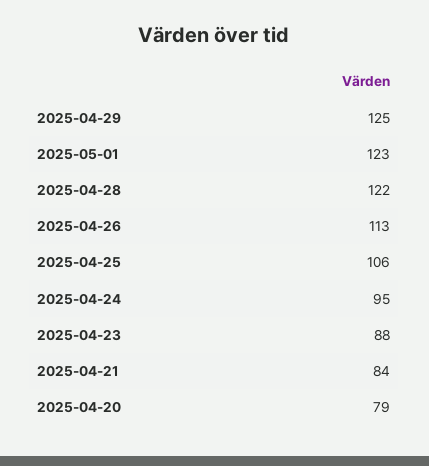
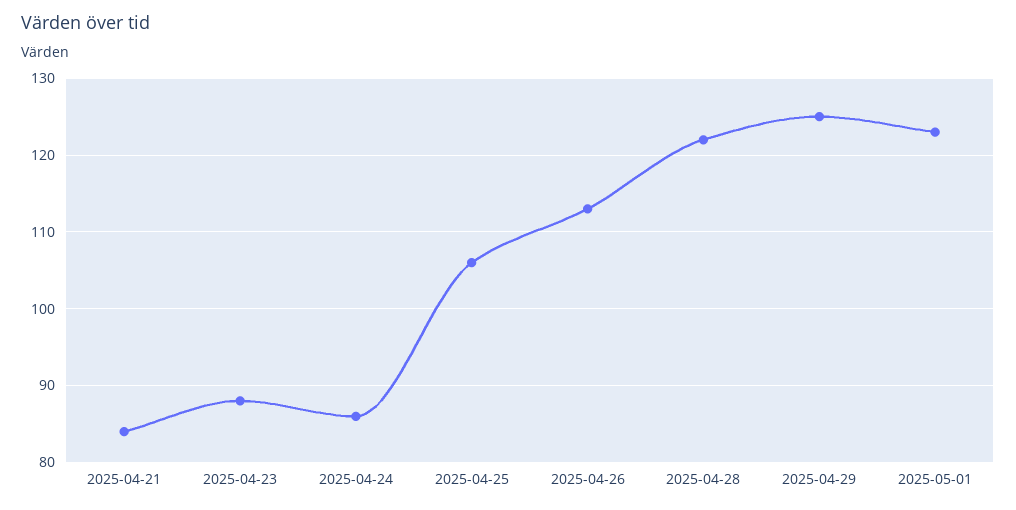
  {
    "2025-04-29": 125,
    "2025-05-01": 123,
    "2025-04-28": 122,
    "2025-04-26": 113,
    "2025-04-25": 106,
-   "2025-04-24": 95,
+   "2025-04-24": 86,
    "2025-04-23": 88,
-   "2025-04-21": 84,
+   "2025-04-21": 84
-   "2025-04-20": 79
  }

